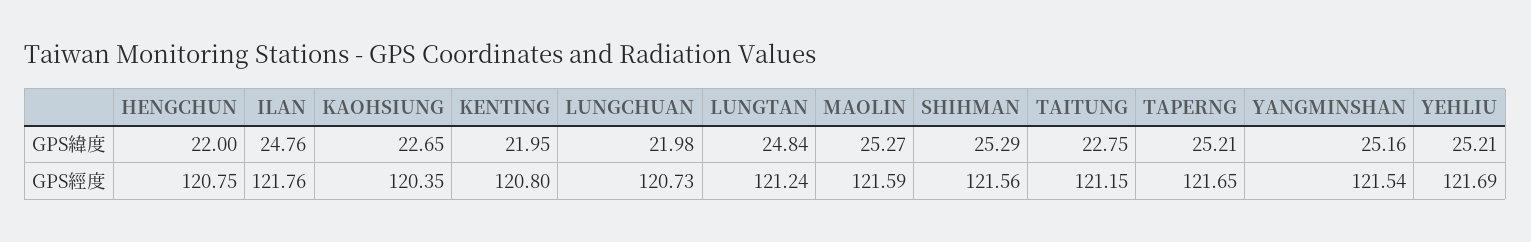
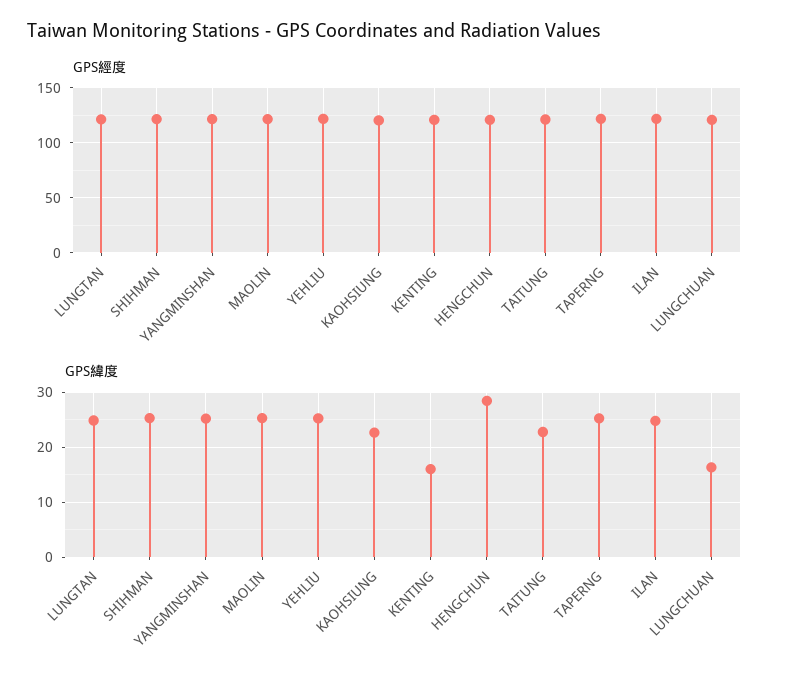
  {
    "GPS緯度": {
-     "HENGCHUN": 22,
+     "HENGCHUN": 28,
      "ILAN": 24.76,
      "KAOHSIUNG": 22.65,
-     "KENTING": 21.95,
+     "KENTING": 16,
-     "LUNGCHUAN": 21.98,
+     "LUNGCHUAN": 16,
      "LUNGTAN": 24.84,
      "MAOLIN": 25.27,
      "SHIHMAN": 25.29,
      "TAITUNG": 22.75,
      "TAPERNG": 25.21,
      "YANGMINSHAN": 25.16,
      "YEHLIU": 25.21
    },
    "GPS經度": {
      "HENGCHUN": 120.75,
      "ILAN": 121.76,
      "KAOHSIUNG": 120.35,
      "KENTING": 120.8,
      "LUNGCHUAN": 120.73,
      "LUNGTAN": 121.24,
      "MAOLIN": 121.59,
      "SHIHMAN": 121.56,
      "TAITUNG": 121.15,
      "TAPERNG": 121.65,
      "YANGMINSHAN": 121.54,
      "YEHLIU": 121.69
    }
  }

